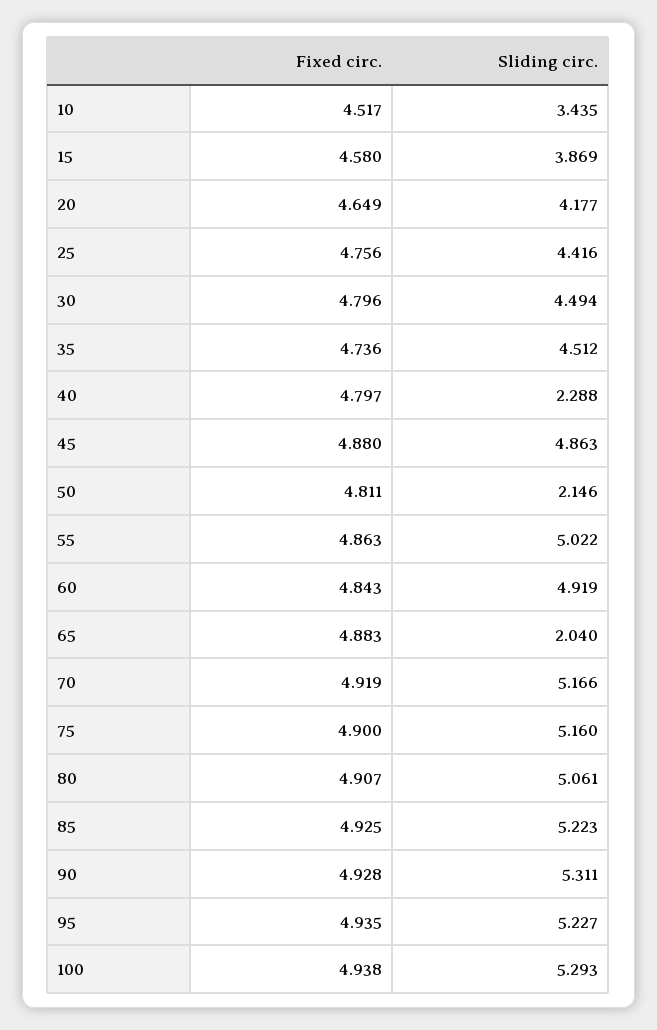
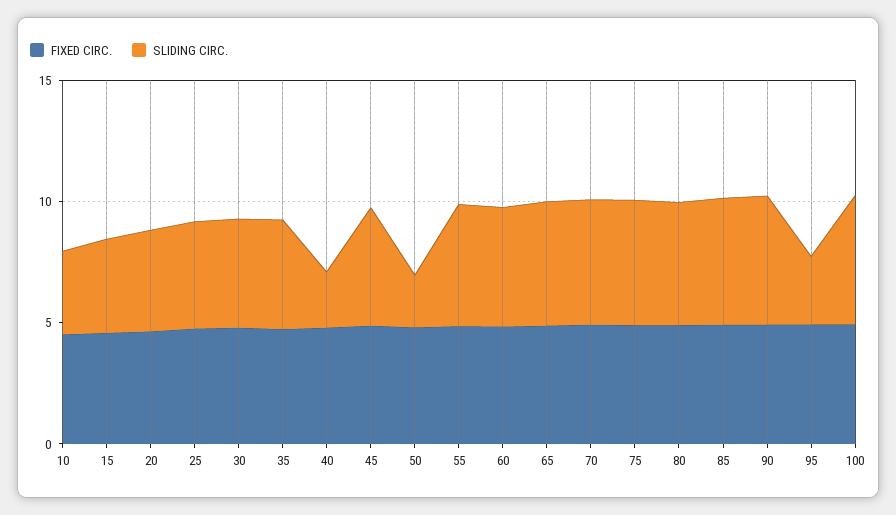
  {
    "Fixed circ.": {
      "10": 4.517,
      "15": 4.58,
      "20": 4.649,
      "25": 4.756,
      "30": 4.796,
      "35": 4.736,
      "40": 4.797,
      "45": 4.88,
      "50": 4.811,
      "55": 4.863,
      "60": 4.843,
      "65": 4.883,
      "70": 4.919,
      "75": 4.9,
      "80": 4.907,
      "85": 4.925,
      "90": 4.928,
      "95": 4.935,
      "100": 4.938
    },
    "Sliding circ.": {
      "10": 3.435,
      "15": 3.869,
      "20": 4.177,
      "25": 4.416,
      "30": 4.494,
      "35": 4.512,
      "40": 2.288,
      "45": 4.863,
      "50": 2.146,
      "55": 5.022,
      "60": 4.919,
-     "65": 2.04,
+     "65": 5,
      "70": 5.166,
      "75": 5.16,
      "80": 5.061,
      "85": 5.223,
      "90": 5.311,
-     "95": 5.227,
+     "95": 3,
      "100": 5.293
    }
  }

